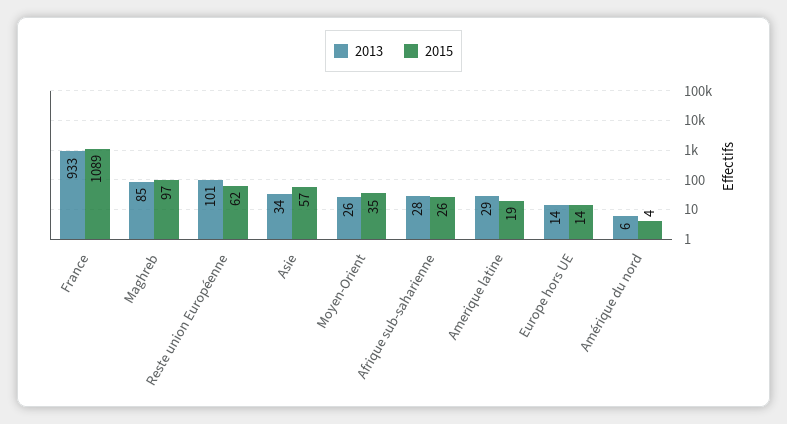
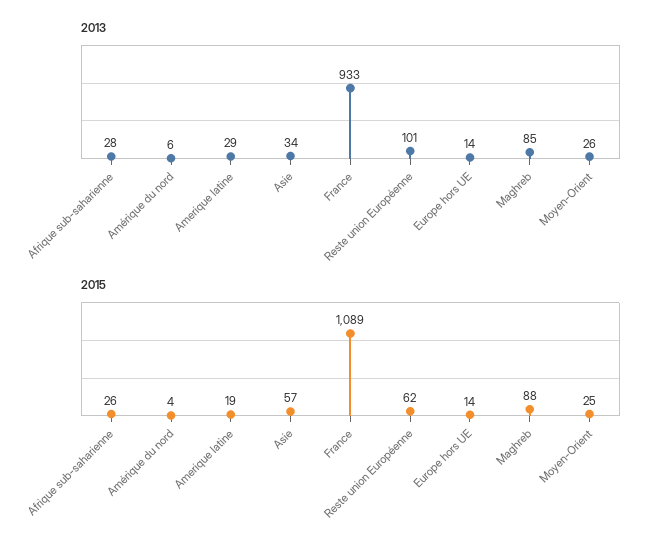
  {
    "2013": {
      "France": 933,
      "Maghreb": 85,
      "Reste union Européenne": 101,
      "Asie": 34,
      "Moyen-Orient": 26,
      "Afrique sub-saharienne": 28,
      "Amerique latine": 29,
      "Europe hors UE": 14,
      "Amérique du nord": 6
    },
    "2015": {
      "France": 1089,
-     "Maghreb": 97,
+     "Maghreb": 88,
      "Reste union Européenne": 62,
      "Asie": 57,
-     "Moyen-Orient": 35,
+     "Moyen-Orient": 25,
      "Afrique sub-saharienne": 26,
      "Amerique latine": 19,
      "Europe hors UE": 14,
      "Amérique du nord": 4
    }
  }

